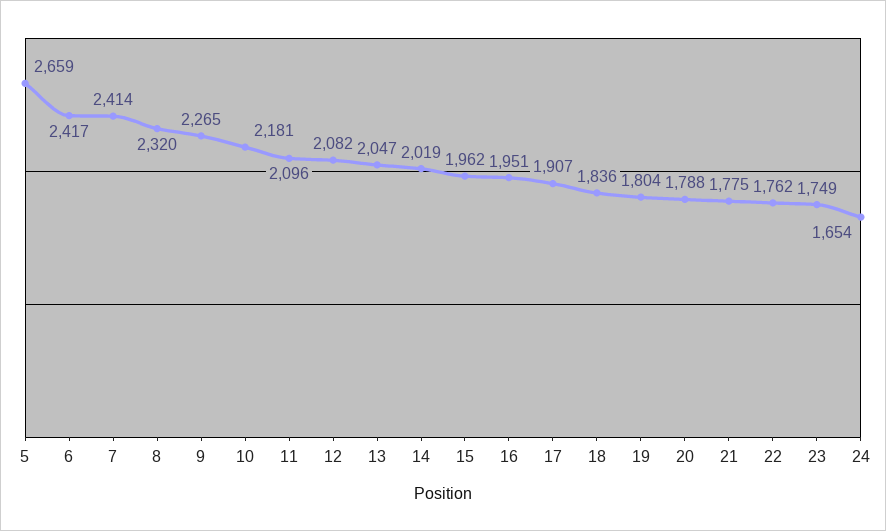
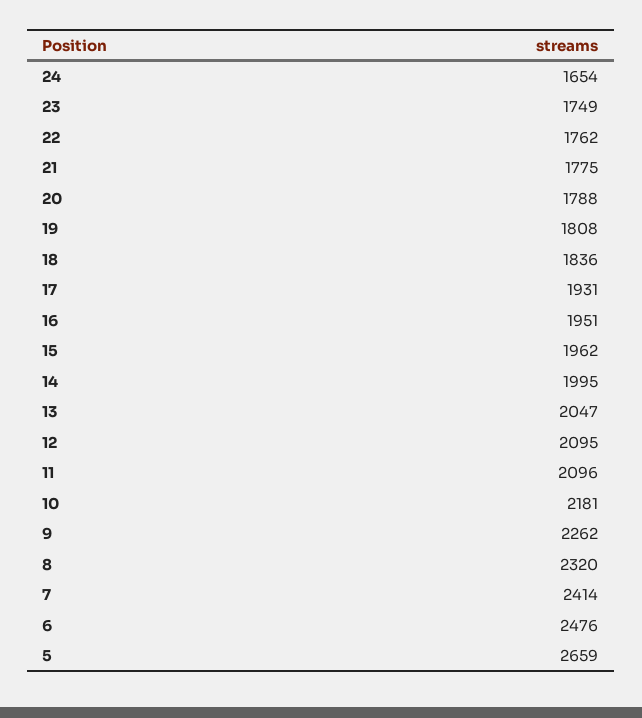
  {
    "5": 2659,
-   "6": 2417,
+   "6": 2476,
    "7": 2414,
    "8": 2320,
-   "9": 2265,
+   "9": 2262,
    "10": 2181,
    "11": 2096,
-   "12": 2082,
+   "12": 2095,
    "13": 2047,
-   "14": 2019,
+   "14": 1995,
    "15": 1962,
    "16": 1951,
-   "17": 1907,
+   "17": 1931,
    "18": 1836,
-   "19": 1804,
+   "19": 1808,
    "20": 1788,
    "21": 1775,
    "22": 1762,
    "23": 1749,
    "24": 1654
  }

